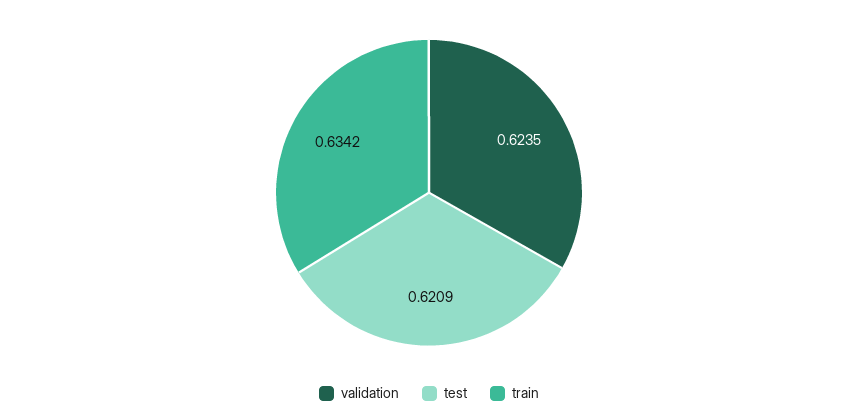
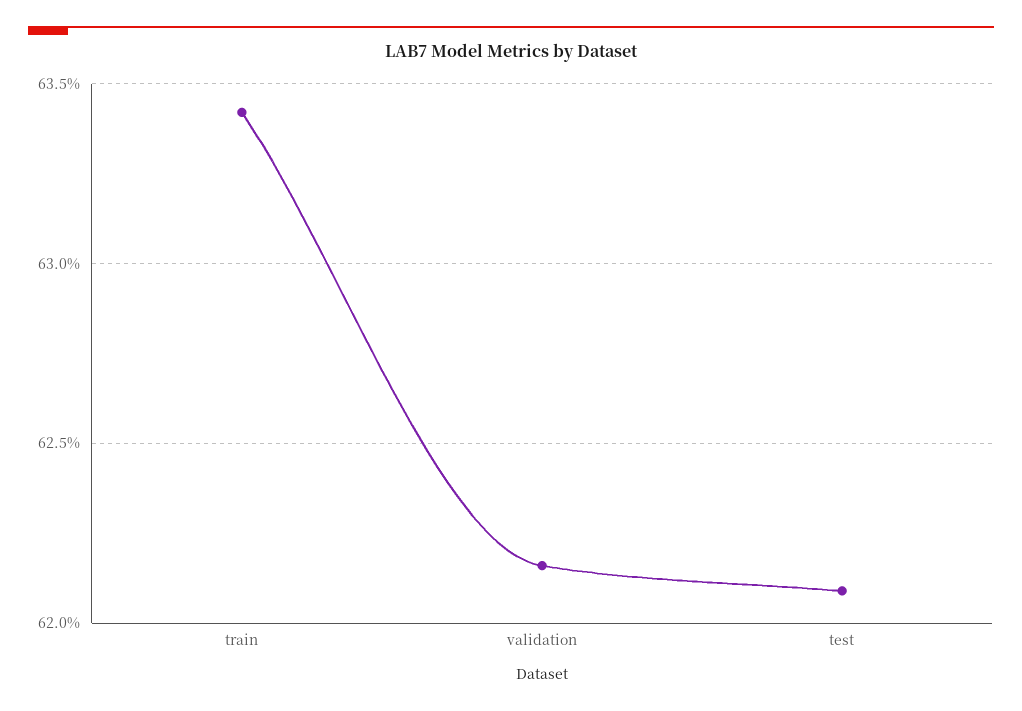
  {
-   "validation": 0.6235,
+   "validation": 0.6215,
    "test": 0.6209,
    "train": 0.6342
  }

